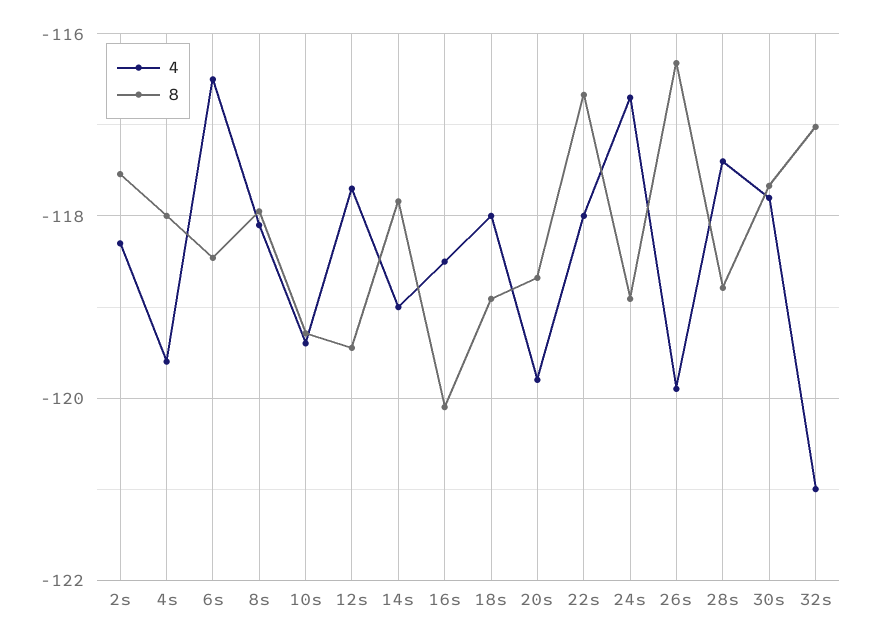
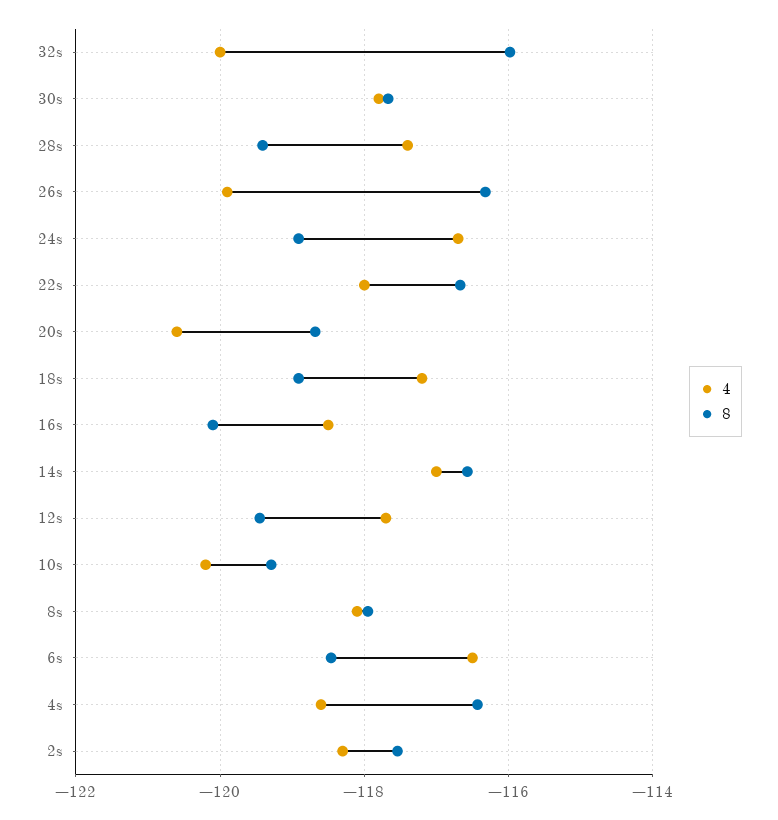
  {
    "4": {
      "2s": -118.4,
-     "4s": -119.6,
+     "4s": -118.6,
      "6s": -116.6,
      "8s": -118.2,
-     "10s": -119.4,
+     "10s": -120.2,
      "12s": -117.8,
-     "14s": -119,
+     "14s": -117,
      "16s": -118.6,
-     "18s": -118,
+     "18s": -117.2,
-     "20s": -119.8,
+     "20s": -120.6,
      "22s": -118,
      "24s": -116.8,
      "26s": -120,
      "28s": -117.4,
      "30s": -117.8,
-     "32s": -121
+     "32s": -120
    },
    "8": {
      "2s": -117.6,
-     "4s": -118,
+     "4s": -116.4,
      "6s": -118.4,
      "8s": -118,
      "10s": -119.2,
      "12s": -119.4,
-     "14s": -117.8,
+     "14s": -116.6,
      "16s": -120.2,
      "18s": -119,
      "20s": -118.6,
      "22s": -116.6,
      "24s": -119,
      "26s": -116.4,
-     "28s": -118.8,
+     "28s": -119.4,
      "30s": -117.6,
-     "32s": -117
+     "32s": -116
    }
  }

